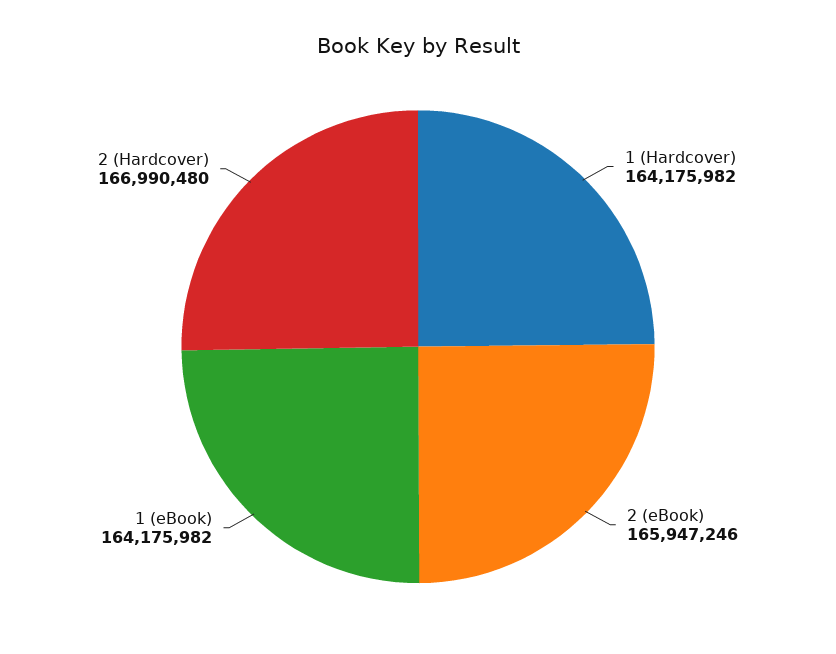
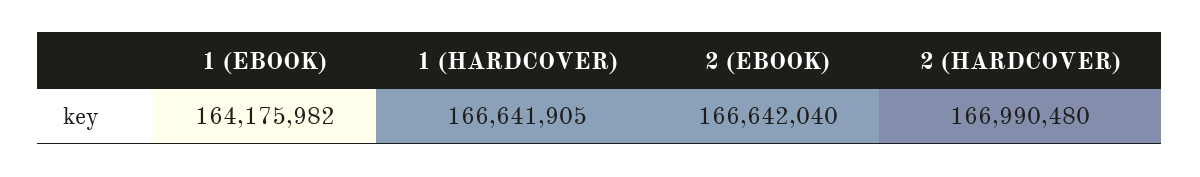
  {
-   "1 (Hardcover)": 164175982,
+   "1 (Hardcover)": 166641905,
-   "2 (eBook)": 165947246,
+   "2 (eBook)": 166642040,
    "1 (eBook)": 164175982,
    "2 (Hardcover)": 166990480
  }

